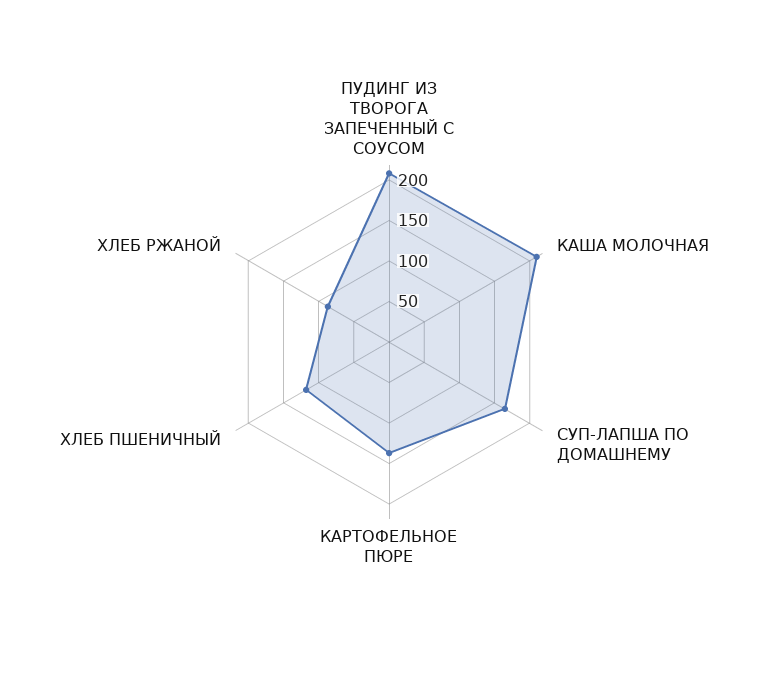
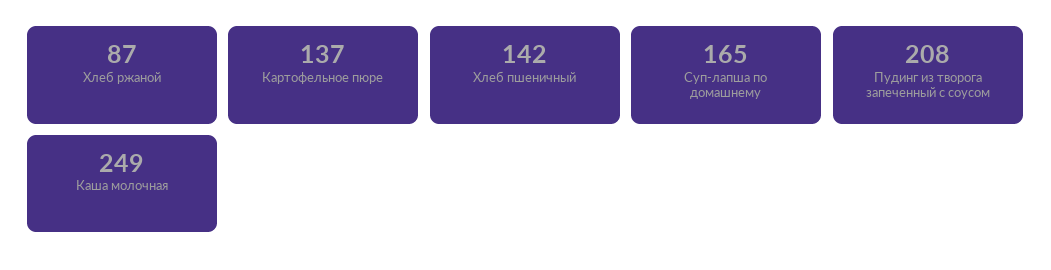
  {
    "ПУДИНГ ИЗ ТВОРОГА ЗАПЕЧЕННЫЙ С СОУСОМ": 208,
-   "КАША МОЛОЧНАЯ": 210,
+   "КАША МОЛОЧНАЯ": 249,
    "СУП-ЛАПША ПО ДОМАШНЕМУ": 165,
    "КАРТОФЕЛЬНОЕ ПЮРЕ": 137,
-   "ХЛЕБ ПШЕНИЧНЫЙ": 120,
+   "ХЛЕБ ПШЕНИЧНЫЙ": 142,
    "ХЛЕБ РЖАНОЙ": 87
  }

